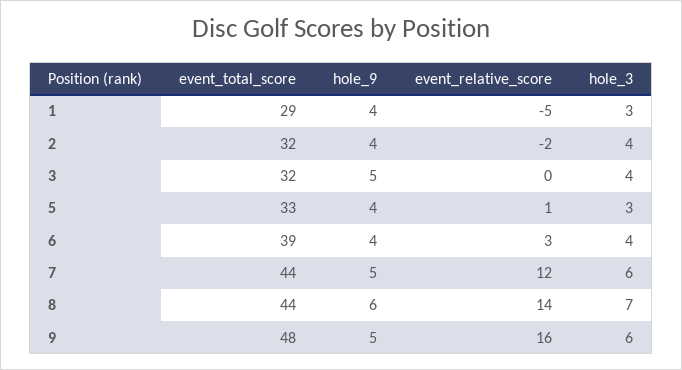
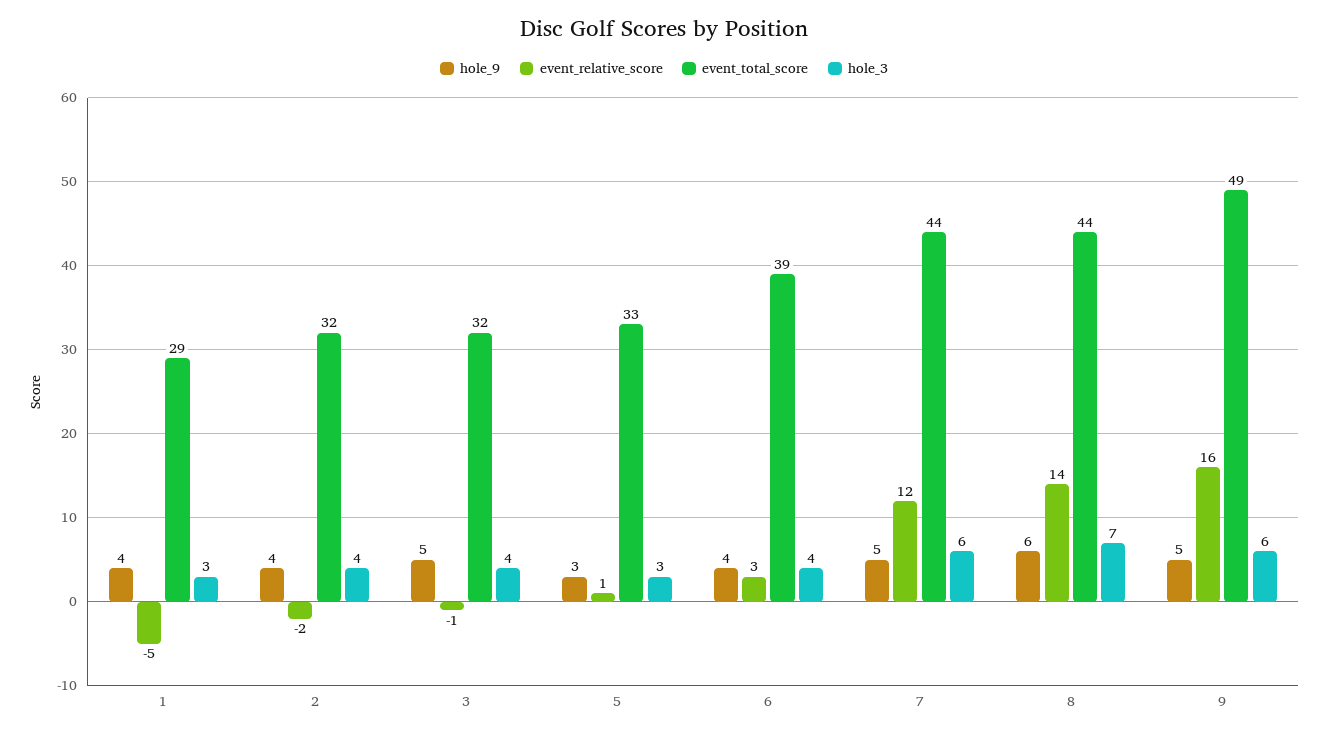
  {
    "event_total_score": {
      "1": 29,
      "2": 32,
      "3": 32,
      "5": 33,
      "6": 39,
      "7": 44,
      "8": 44,
-     "9": 48
+     "9": 49
    },
    "hole_9": {
      "1": 4,
      "2": 4,
      "3": 5,
-     "5": 4,
+     "5": 3,
      "6": 4,
      "7": 5,
      "8": 6,
      "9": 5
    },
    "event_relative_score": {
      "1": -5,
      "2": -2,
-     "3": 0,
+     "3": -1,
      "5": 1,
      "6": 3,
      "7": 12,
      "8": 14,
      "9": 16
    },
    "hole_3": {
      "1": 3,
      "2": 4,
      "3": 4,
      "5": 3,
      "6": 4,
      "7": 6,
      "8": 7,
      "9": 6
    }
  }

